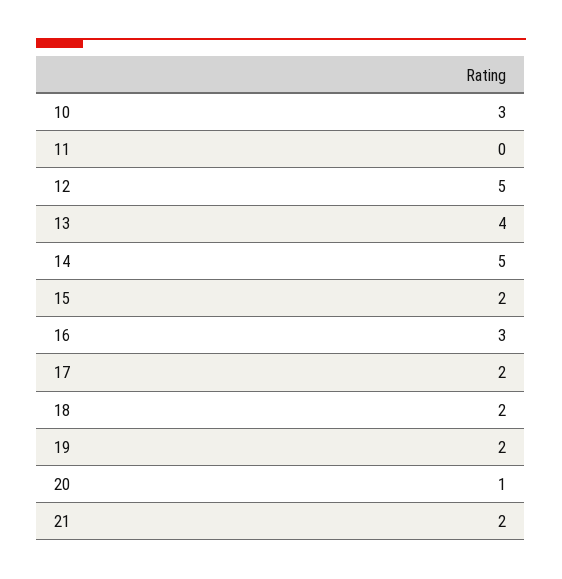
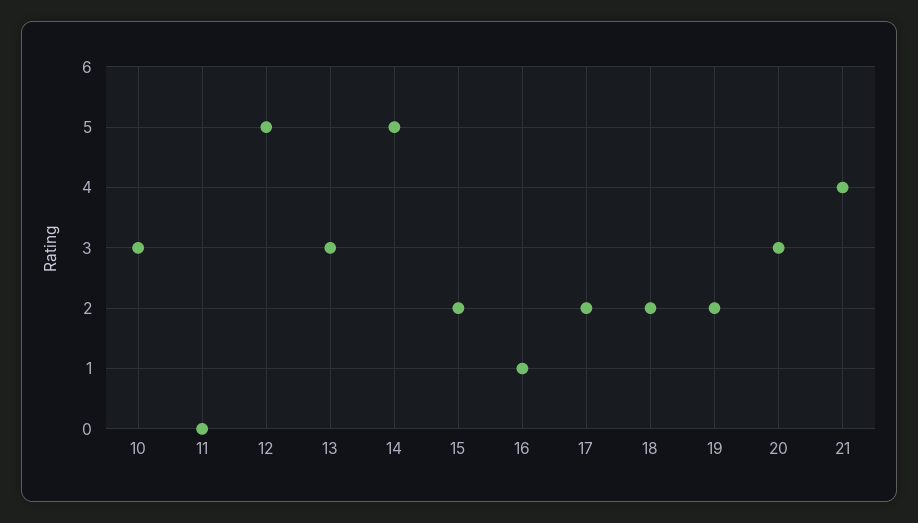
  {
    "10": 3,
    "11": 0,
    "12": 5,
-   "13": 4,
+   "13": 3,
    "14": 5,
    "15": 2,
-   "16": 3,
+   "16": 1,
    "17": 2,
    "18": 2,
    "19": 2,
-   "20": 1,
+   "20": 3,
-   "21": 2
+   "21": 4
  }

